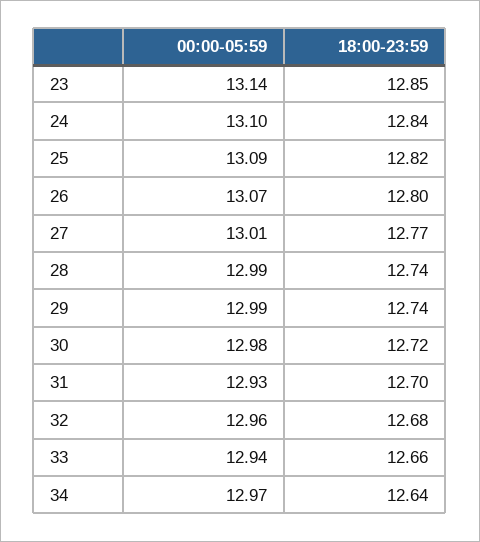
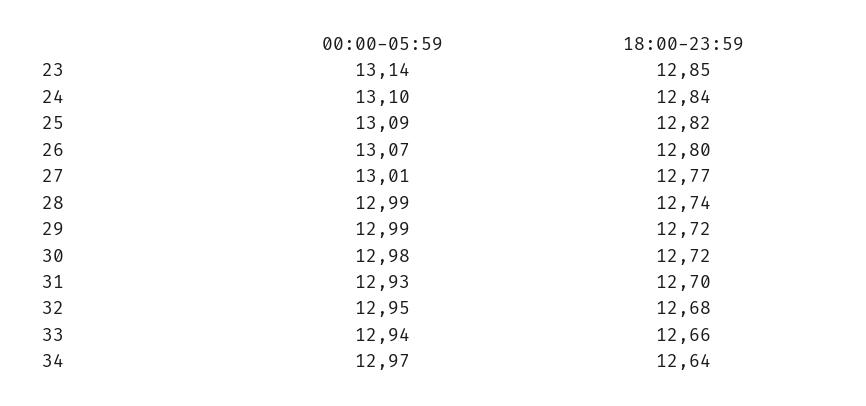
  {
    "00:00-05:59": {
      "23": 13.14,
      "24": 13.1,
      "25": 13.09,
      "26": 13.07,
      "27": 13.01,
      "28": 12.99,
      "29": 12.99,
      "30": 12.98,
      "31": 12.93,
-     "32": 12.96,
+     "32": 12.95,
      "33": 12.94,
      "34": 12.97
    },
    "18:00-23:59": {
      "23": 12.85,
      "24": 12.84,
      "25": 12.82,
      "26": 12.8,
      "27": 12.77,
      "28": 12.74,
-     "29": 12.74,
+     "29": 12.72,
      "30": 12.72,
      "31": 12.7,
      "32": 12.68,
      "33": 12.66,
      "34": 12.64
    }
  }

